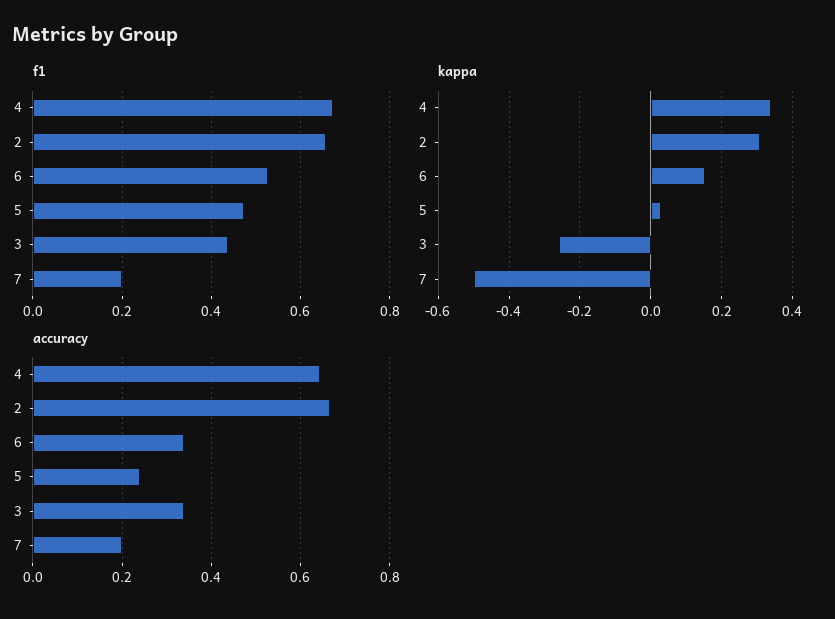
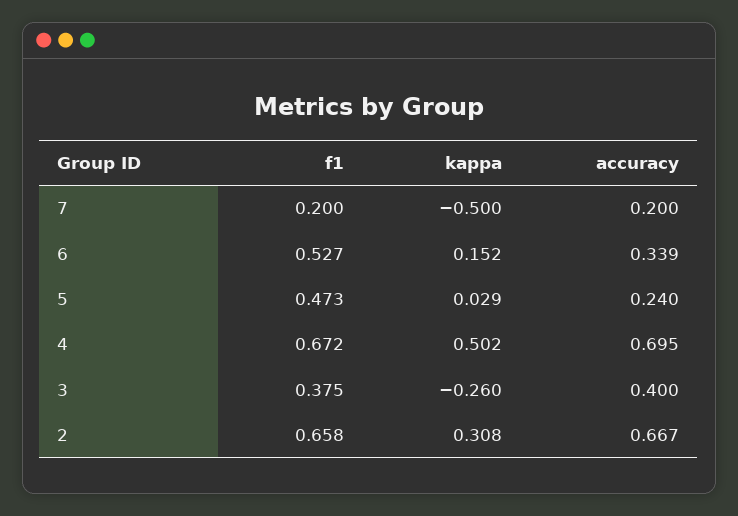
  {
    "f1": {
      "4": 0.672,
      "2": 0.658,
      "6": 0.527,
      "5": 0.473,
-     "3": 0.44,
+     "3": 0.375,
      "7": 0.2
    },
    "kappa": {
-     "4": 0.34,
+     "4": 0.502,
      "2": 0.308,
      "6": 0.152,
      "5": 0.029,
      "3": -0.26,
      "7": -0.5
    },
    "accuracy": {
-     "4": 0.64,
+     "4": 0.695,
      "2": 0.667,
      "6": 0.339,
      "5": 0.24,
-     "3": 0.34,
+     "3": 0.4,
      "7": 0.2
    }
  }

